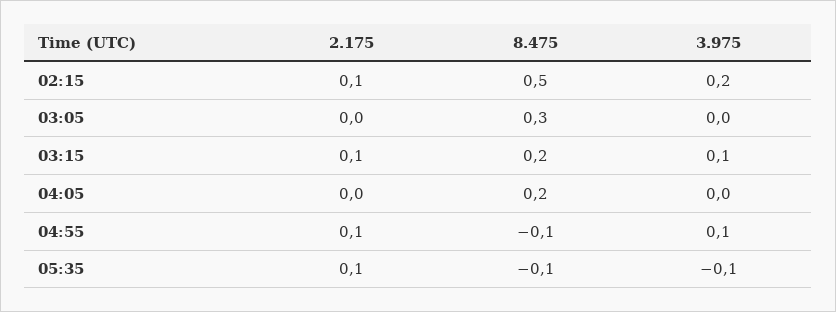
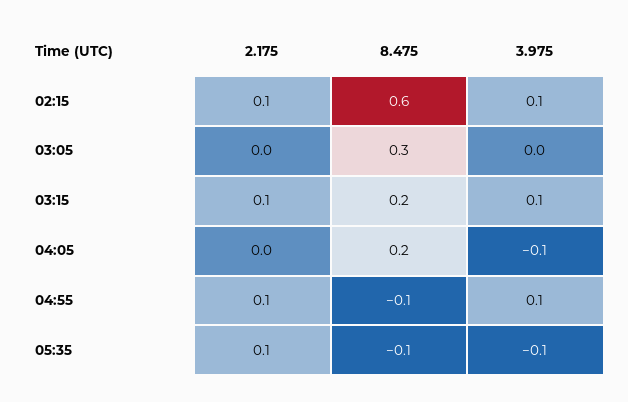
  {
    "2.175": {
      "02:15": 0.1,
      "03:05": 0,
      "03:15": 0.1,
      "04:05": 0,
      "04:55": 0.1,
      "05:35": 0.1
    },
    "8.475": {
-     "02:15": 0.5,
+     "02:15": 0.6,
      "03:05": 0.3,
      "03:15": 0.2,
      "04:05": 0.2,
      "04:55": -0.1,
      "05:35": -0.1
    },
    "3.975": {
-     "02:15": 0.2,
+     "02:15": 0.1,
      "03:05": 0,
      "03:15": 0.1,
-     "04:05": 0,
+     "04:05": -0.1,
      "04:55": 0.1,
      "05:35": -0.1
    }
  }

